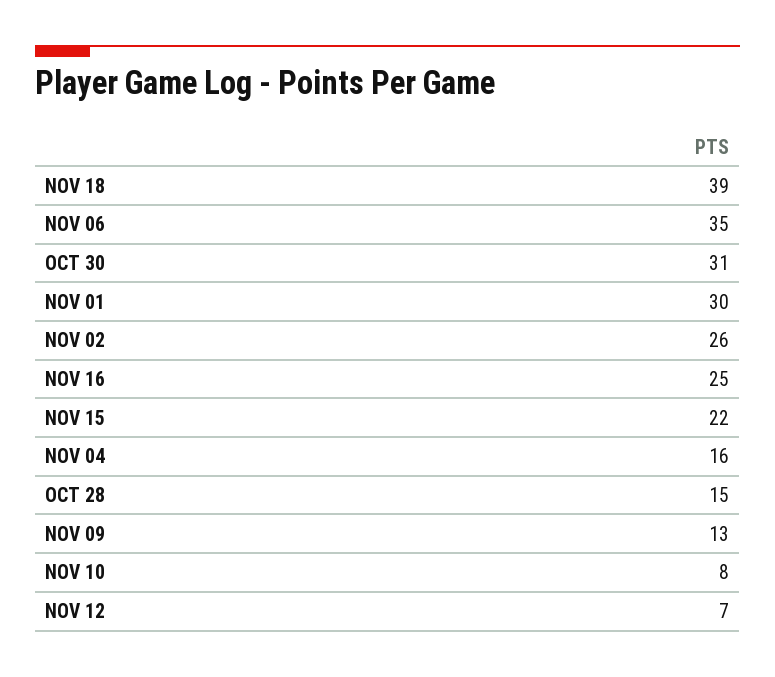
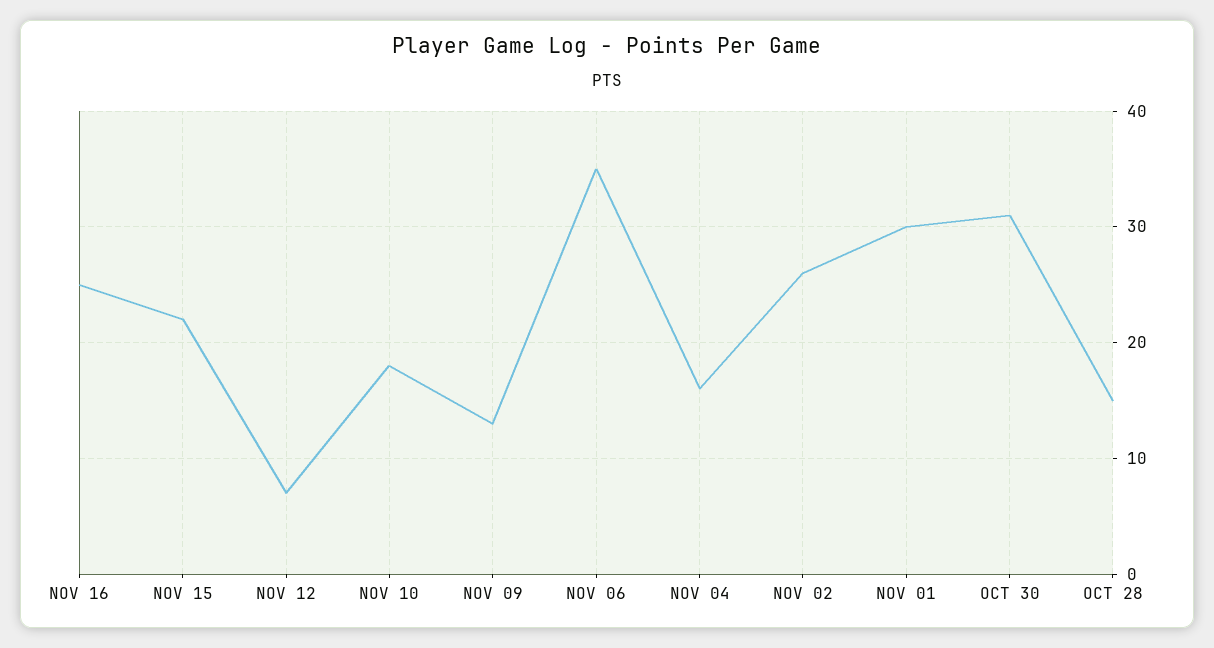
  {
-   "NOV 18": 39,
    "NOV 06": 35,
    "OCT 30": 31,
    "NOV 01": 30,
    "NOV 02": 26,
    "NOV 16": 25,
    "NOV 15": 22,
    "NOV 04": 16,
    "OCT 28": 15,
    "NOV 09": 13,
-   "NOV 10": 8,
+   "NOV 10": 18,
    "NOV 12": 7
  }

